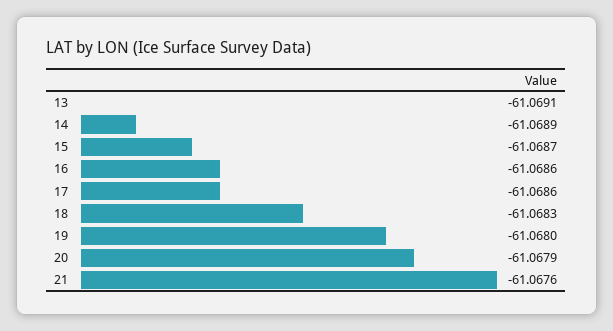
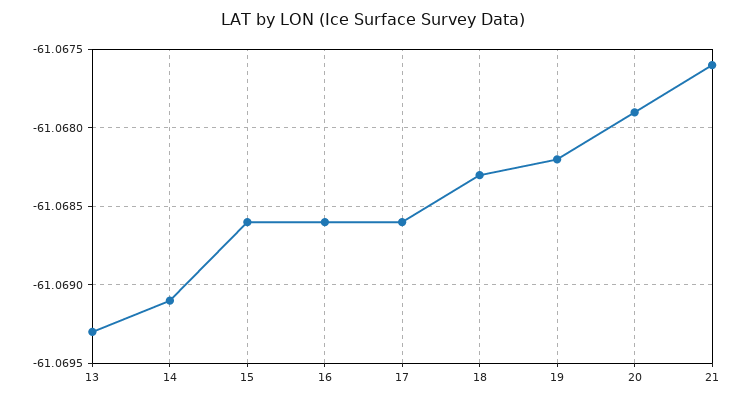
  {
-   "13": -61.0691,
+   "13": -61.0693,
-   "14": -61.0689,
+   "14": -61.0691,
-   "15": -61.0687,
+   "15": -61.0686,
    "16": -61.0686,
    "17": -61.0686,
    "18": -61.0683,
-   "19": -61.068,
+   "19": -61.0682,
    "20": -61.0679,
    "21": -61.0676
  }

